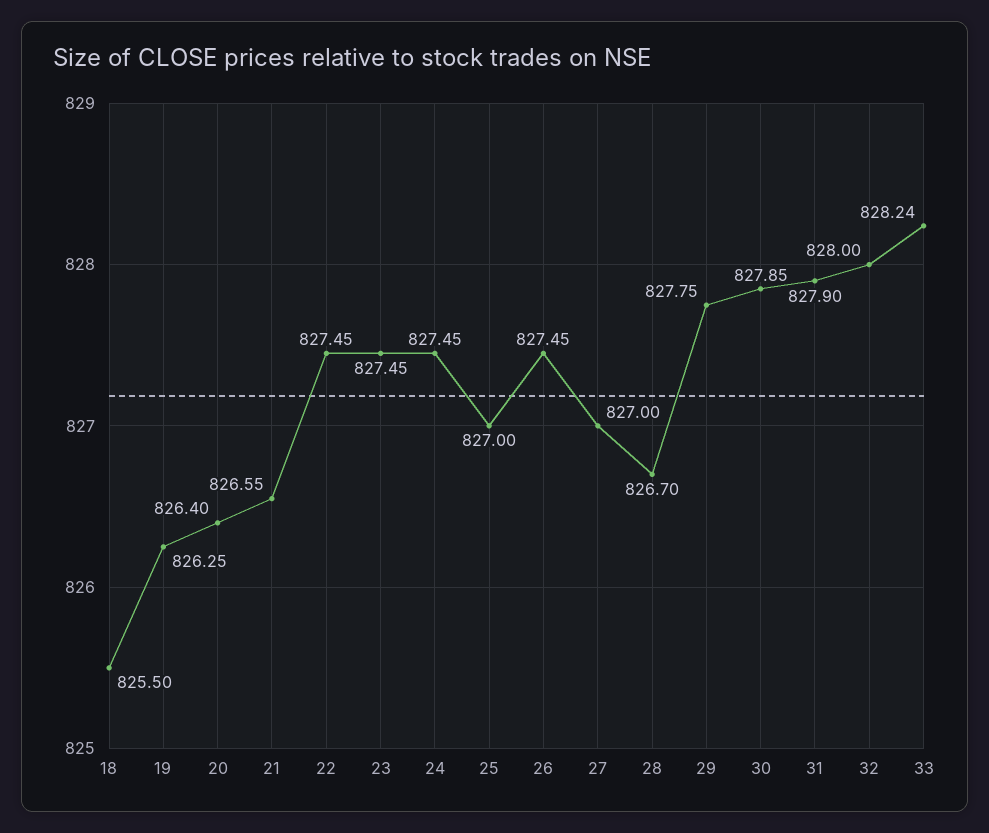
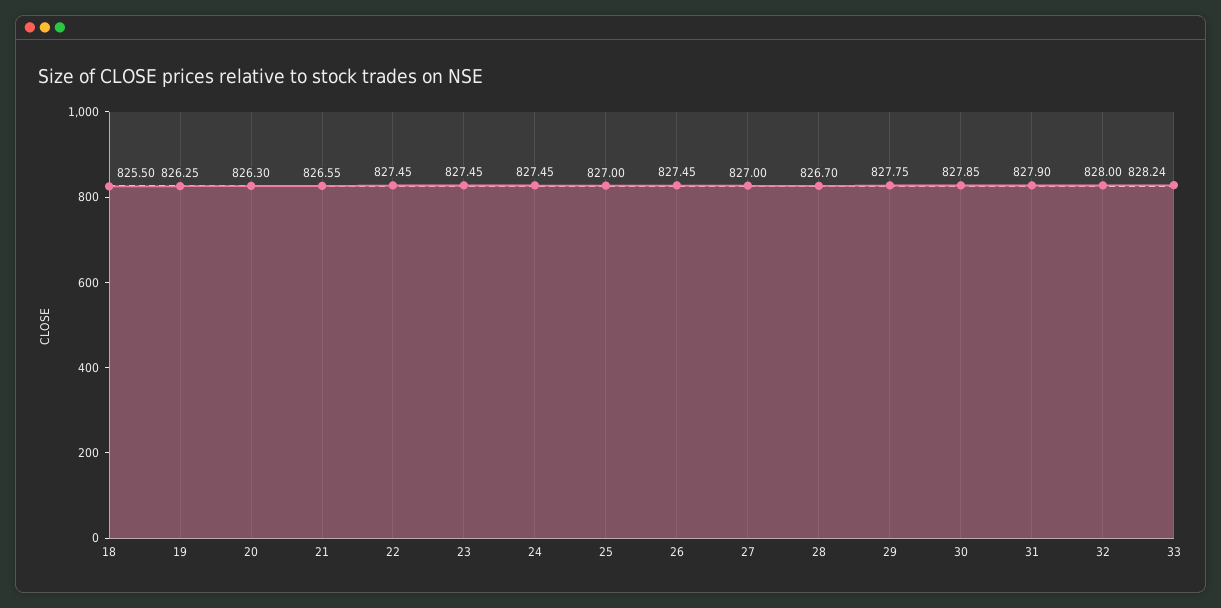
  {
    "18": 825.5,
    "19": 826.25,
-   "20": 826.4,
+   "20": 826.3,
    "21": 826.55,
    "22": 827.45,
    "23": 827.45,
    "24": 827.45,
    "25": 827,
    "26": 827.45,
    "27": 827,
    "28": 826.7,
    "29": 827.75,
    "30": 827.85,
    "31": 827.9,
    "32": 828,
    "33": 828.24
  }

